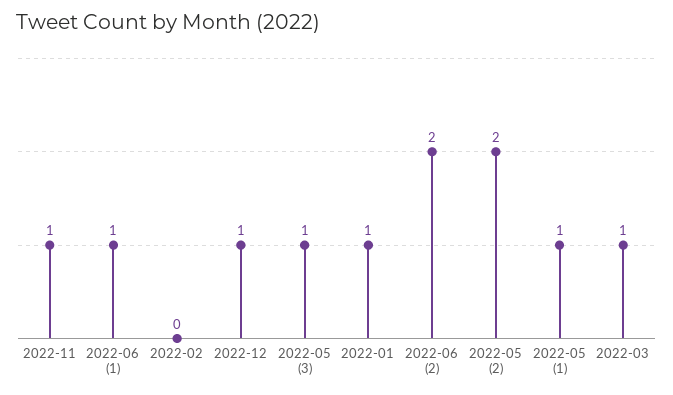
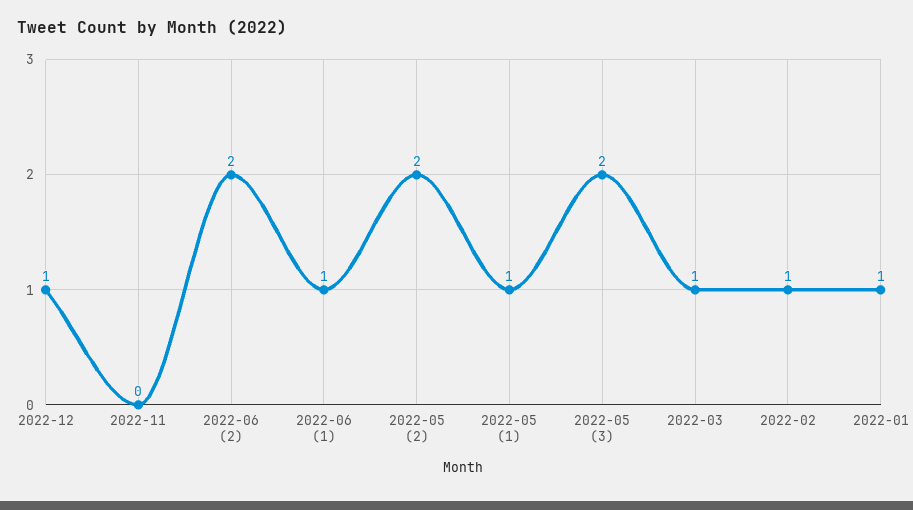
  {
-   "2022-11": 1,
+   "2022-11": 0,
    "2022-06 (1)": 1,
-   "2022-02": 0,
+   "2022-02": 1,
    "2022-12": 1,
-   "2022-05 (3)": 1,
+   "2022-05 (3)": 2,
    "2022-01": 1,
    "2022-06 (2)": 2,
    "2022-05 (2)": 2,
    "2022-05 (1)": 1,
    "2022-03": 1
  }

